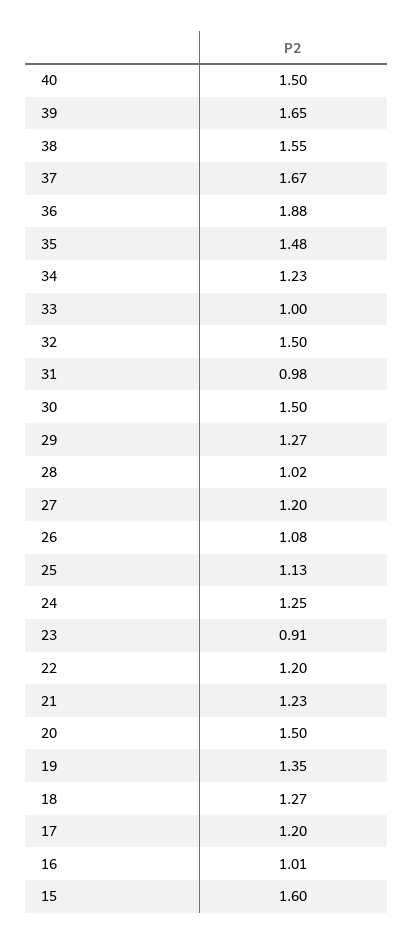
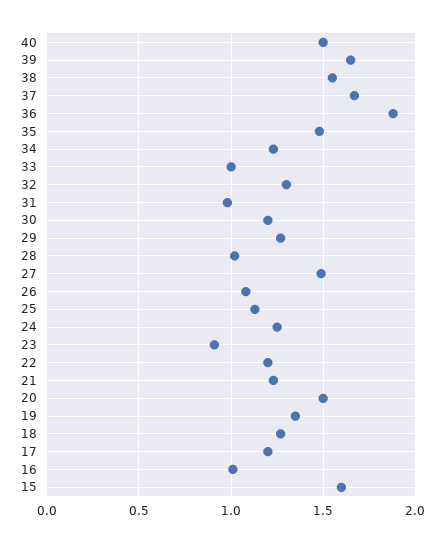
  {
    "40": 1.5,
    "39": 1.65,
    "38": 1.55,
    "37": 1.67,
    "36": 1.88,
    "35": 1.48,
    "34": 1.23,
    "33": 1,
-   "32": 1.5,
+   "32": 1.3,
    "31": 0.98,
-   "30": 1.5,
+   "30": 1.2,
    "29": 1.27,
    "28": 1.02,
-   "27": 1.2,
+   "27": 1.5,
    "26": 1.08,
    "25": 1.13,
    "24": 1.25,
    "23": 0.91,
    "22": 1.2,
    "21": 1.23,
    "20": 1.5,
    "19": 1.35,
    "18": 1.27,
    "17": 1.2,
    "16": 1.01,
    "15": 1.6
  }

